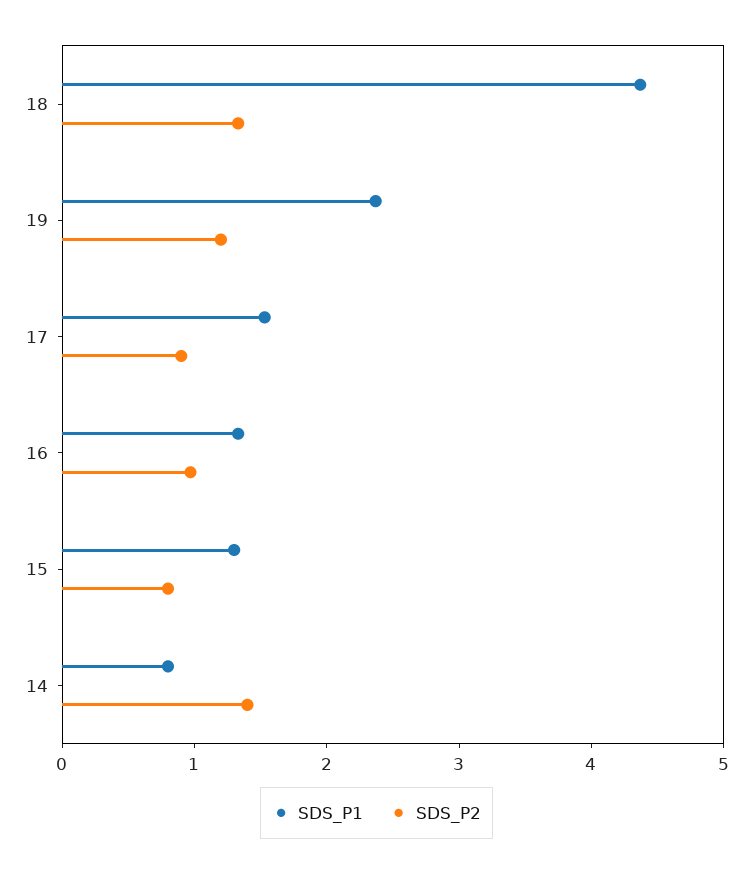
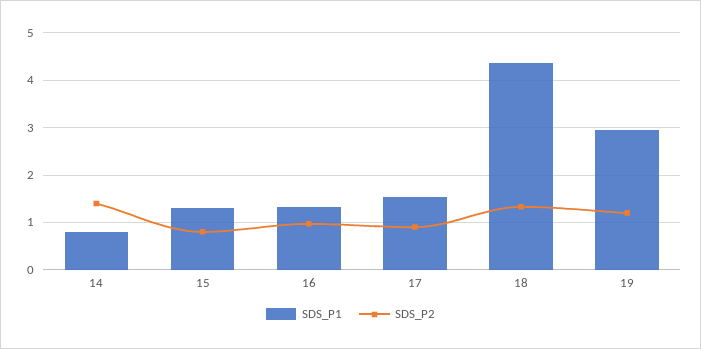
  {
    "SDS_P1": {
      "18": 4.4,
-     "19": 2.4,
+     "19": 3,
      "17": 1.6,
      "16": 1.4,
      "15": 1.4,
      "14": 0.8
    },
    "SDS_P2": {
      "18": 1.4,
      "19": 1.2,
      "17": 1,
      "16": 1,
      "15": 0.8,
      "14": 1.4
    }
  }

